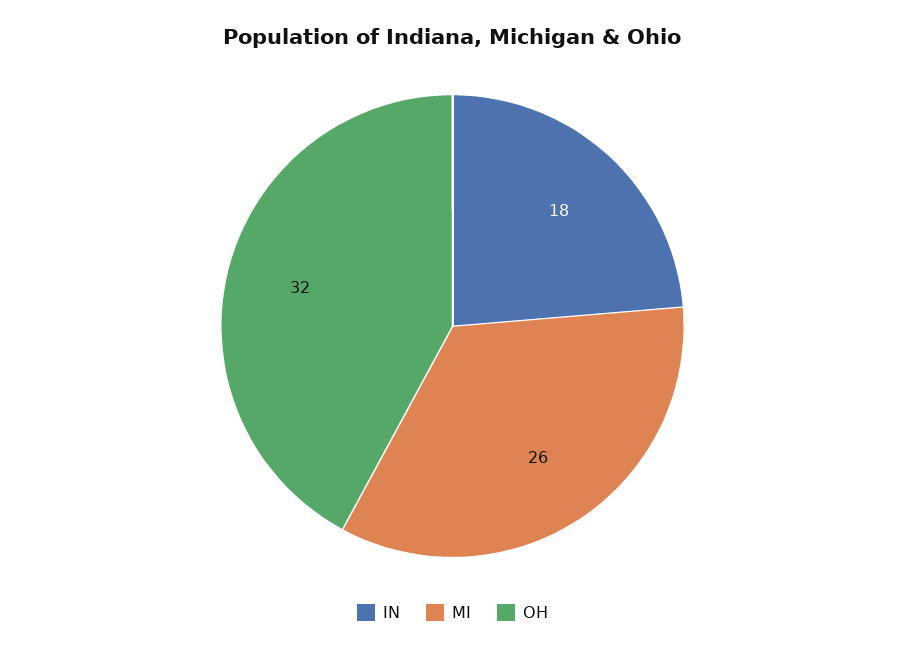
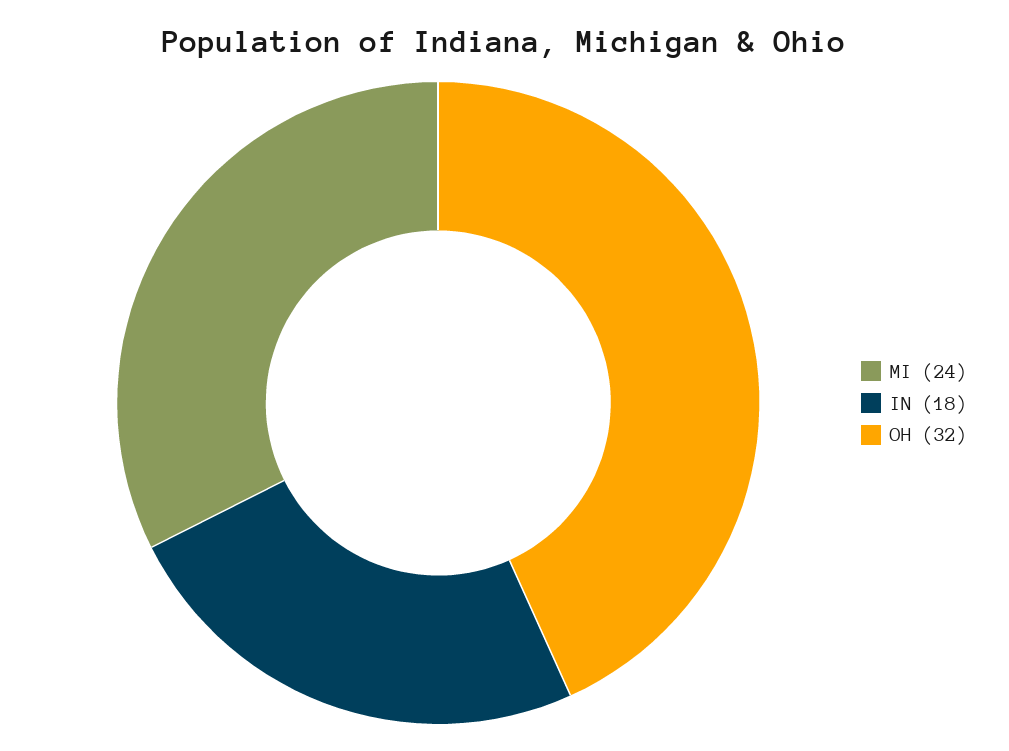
  {
    "IN": 18,
-   "MI": 26,
+   "MI": 24,
    "OH": 32
  }

